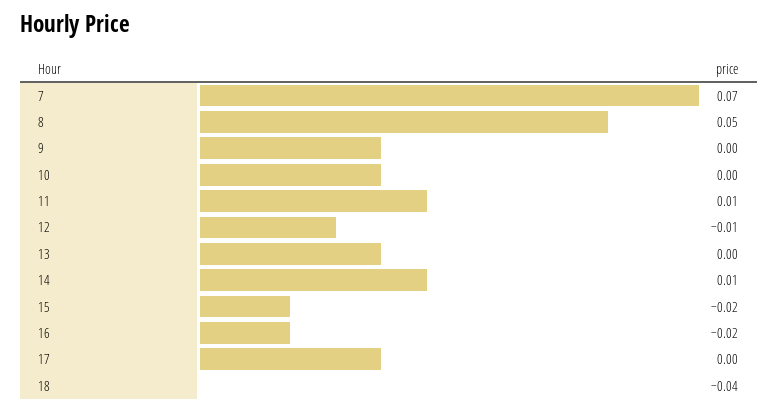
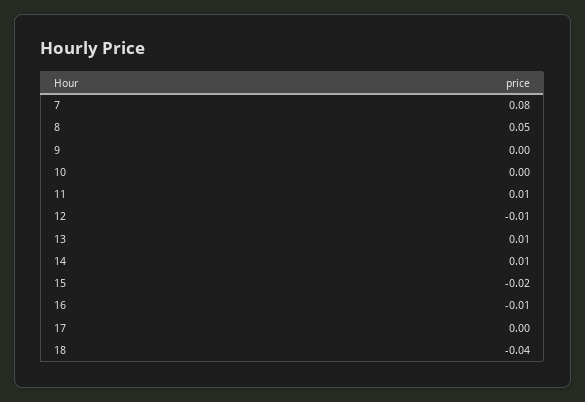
  {
-   "7": 0.07,
+   "7": 0.08,
    "8": 0.05,
    "9": 0,
    "10": 0,
    "11": 0.01,
    "12": -0.01,
-   "13": 0,
+   "13": 0.01,
    "14": 0.01,
    "15": -0.02,
-   "16": -0.02,
+   "16": -0.01,
    "17": 0,
    "18": -0.04
  }

